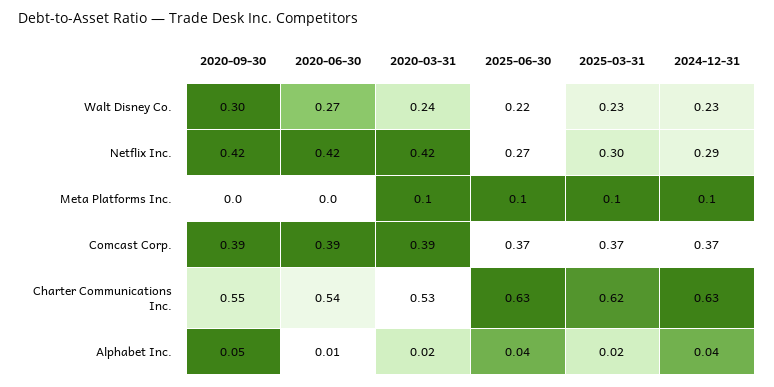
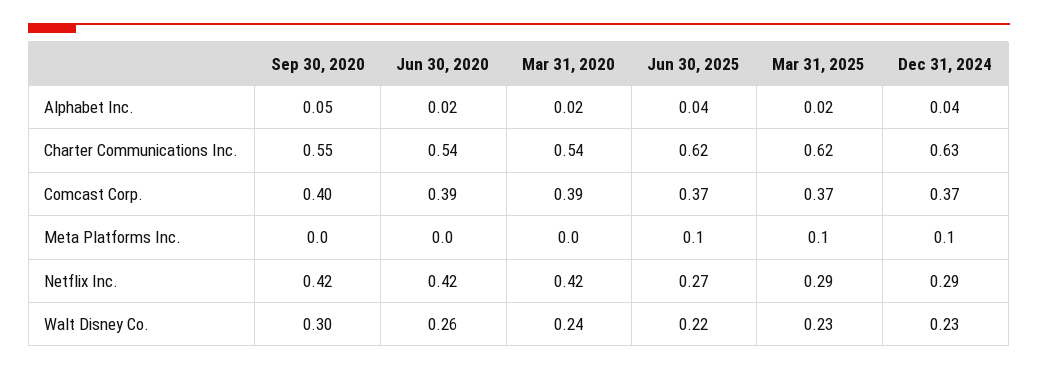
  {
    "2020-09-30": {
      "Walt Disney Co.": 0.3,
      "Netflix Inc.": 0.42,
      "Meta Platforms Inc.": 0,
-     "Comcast Corp.": 0.39,
+     "Comcast Corp.": 0.4,
      "Charter Communications Inc.": 0.55,
      "Alphabet Inc.": 0.05
    },
    "2020-06-30": {
-     "Walt Disney Co.": 0.27,
+     "Walt Disney Co.": 0.26,
      "Netflix Inc.": 0.42,
      "Meta Platforms Inc.": 0,
      "Comcast Corp.": 0.39,
      "Charter Communications Inc.": 0.54,
-     "Alphabet Inc.": 0.01
+     "Alphabet Inc.": 0.02
    },
    "2020-03-31": {
      "Walt Disney Co.": 0.24,
      "Netflix Inc.": 0.42,
-     "Meta Platforms Inc.": 0.1,
+     "Meta Platforms Inc.": 0,
      "Comcast Corp.": 0.39,
-     "Charter Communications Inc.": 0.53,
+     "Charter Communications Inc.": 0.54,
      "Alphabet Inc.": 0.02
    },
    "2025-06-30": {
      "Walt Disney Co.": 0.22,
      "Netflix Inc.": 0.27,
      "Meta Platforms Inc.": 0.1,
      "Comcast Corp.": 0.37,
-     "Charter Communications Inc.": 0.63,
+     "Charter Communications Inc.": 0.62,
      "Alphabet Inc.": 0.04
    },
    "2025-03-31": {
      "Walt Disney Co.": 0.23,
-     "Netflix Inc.": 0.3,
+     "Netflix Inc.": 0.29,
      "Meta Platforms Inc.": 0.1,
      "Comcast Corp.": 0.37,
      "Charter Communications Inc.": 0.62,
      "Alphabet Inc.": 0.02
    },
    "2024-12-31": {
      "Walt Disney Co.": 0.23,
      "Netflix Inc.": 0.29,
      "Meta Platforms Inc.": 0.1,
      "Comcast Corp.": 0.37,
      "Charter Communications Inc.": 0.63,
      "Alphabet Inc.": 0.04
    }
  }

